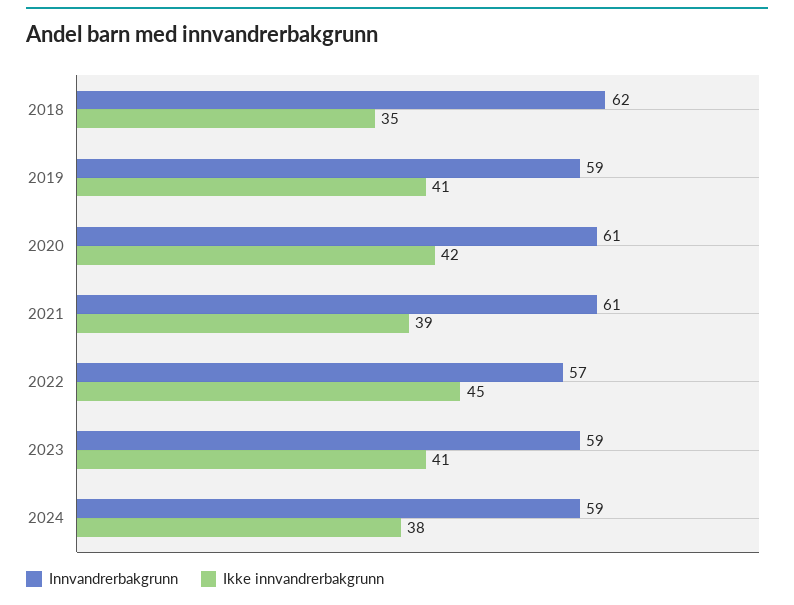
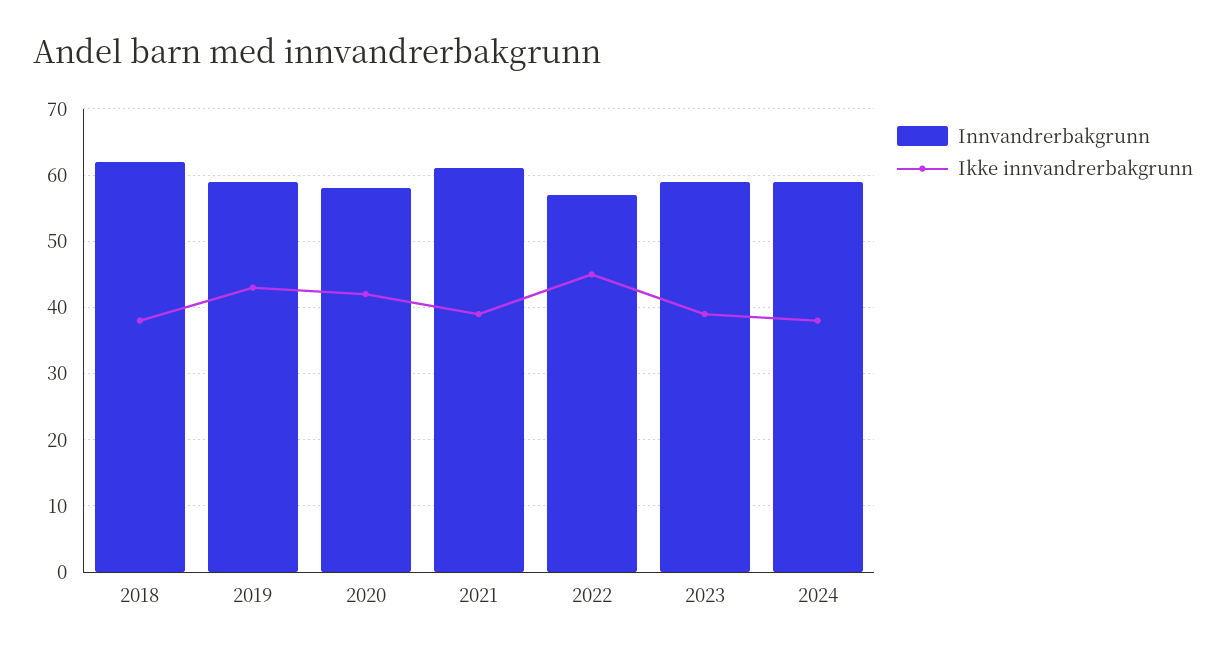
  {
    "Innvandrerbakgrunn": {
      "2018": 62,
      "2019": 59,
-     "2020": 61,
+     "2020": 58,
      "2021": 61,
      "2022": 57,
      "2023": 59,
      "2024": 59
    },
    "Ikke innvandrerbakgrunn": {
-     "2018": 35,
+     "2018": 38,
-     "2019": 41,
+     "2019": 43,
      "2020": 42,
      "2021": 39,
      "2022": 45,
-     "2023": 41,
+     "2023": 39,
      "2024": 38
    }
  }

